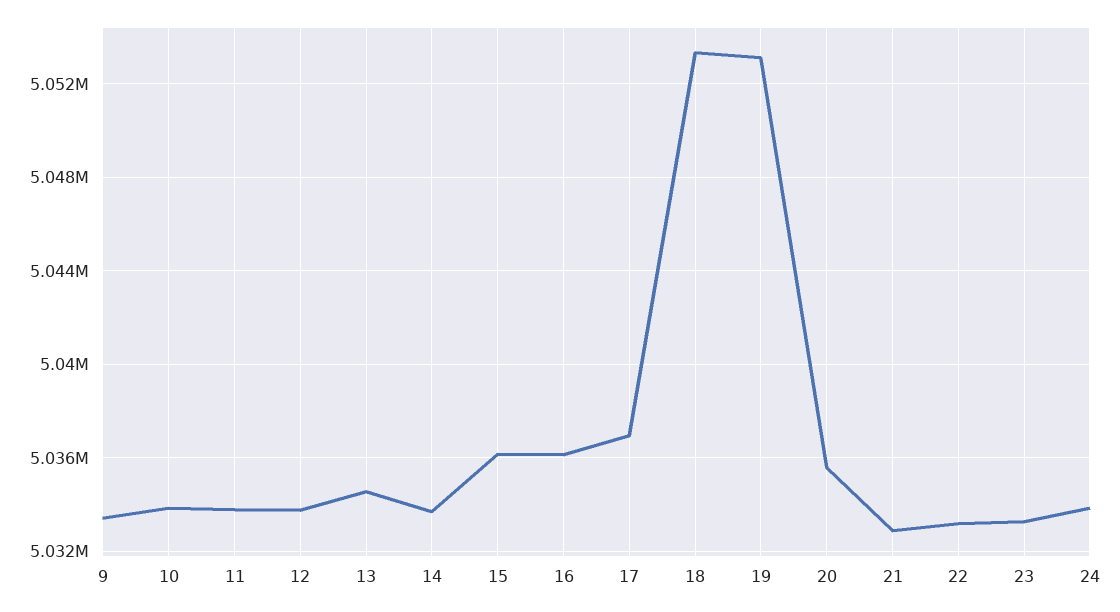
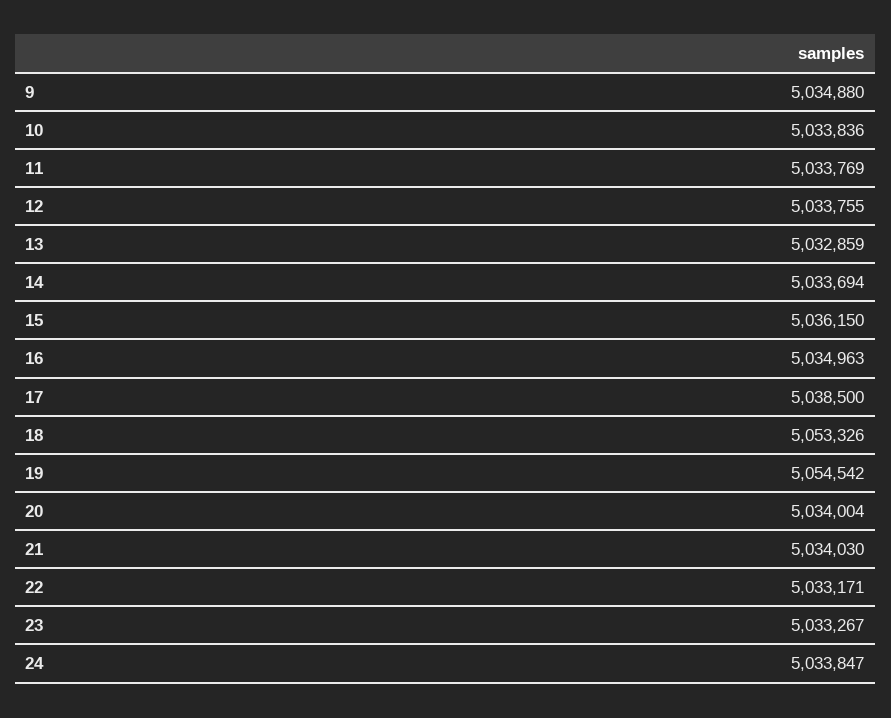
  {
-   "9": 5033500,
+   "9": 5034880,
    "10": 5033836,
    "11": 5033769,
    "12": 5033755,
-   "13": 5034500,
+   "13": 5032859,
    "14": 5033694,
    "15": 5036150,
-   "16": 5036000,
+   "16": 5034963,
-   "17": 5037000,
+   "17": 5038500,
    "18": 5053326,
-   "19": 5053000,
+   "19": 5054542,
-   "20": 5035500,
+   "20": 5034004,
-   "21": 5033000,
+   "21": 5034030,
    "22": 5033171,
    "23": 5033267,
    "24": 5033847
  }

